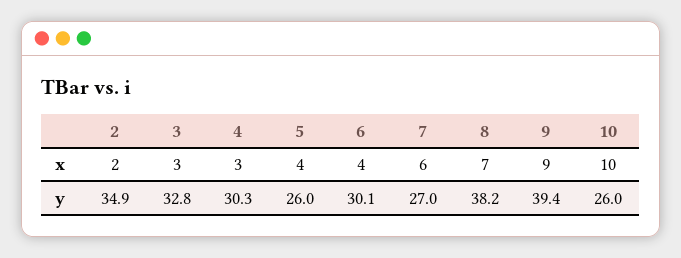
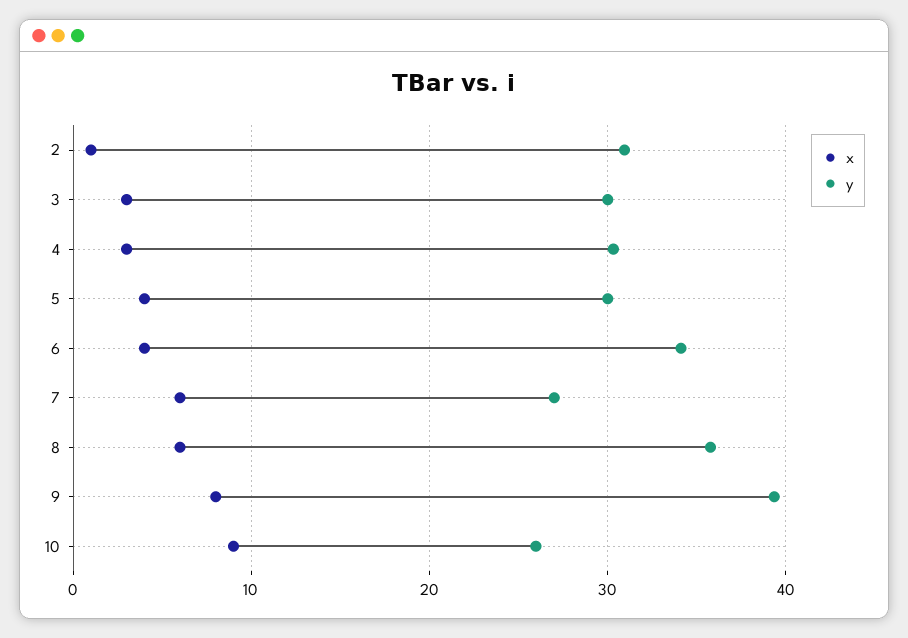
  {
    "x": {
-     "2": 2,
+     "2": 1,
      "3": 3,
      "4": 3,
      "5": 4,
      "6": 4,
      "7": 6,
-     "8": 7,
+     "8": 6,
-     "9": 9,
+     "9": 8,
-     "10": 10
+     "10": 9
    },
    "y": {
-     "2": 34.9,
+     "2": 31,
-     "3": 32.8,
+     "3": 30,
      "4": 30.3,
-     "5": 26,
+     "5": 30,
-     "6": 30.1,
+     "6": 34,
      "7": 27,
-     "8": 38.2,
+     "8": 36,
      "9": 39.4,
      "10": 26
    }
  }

